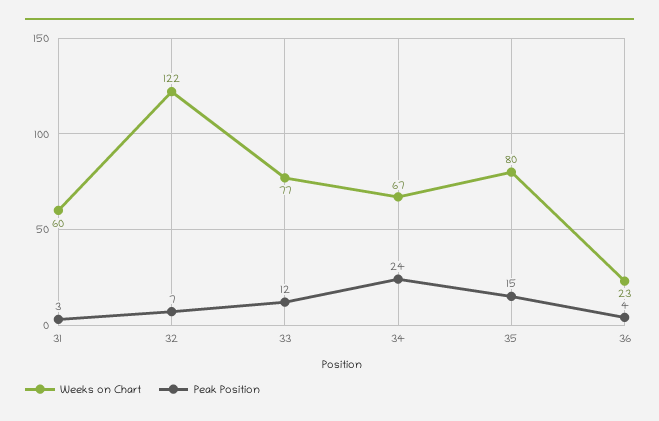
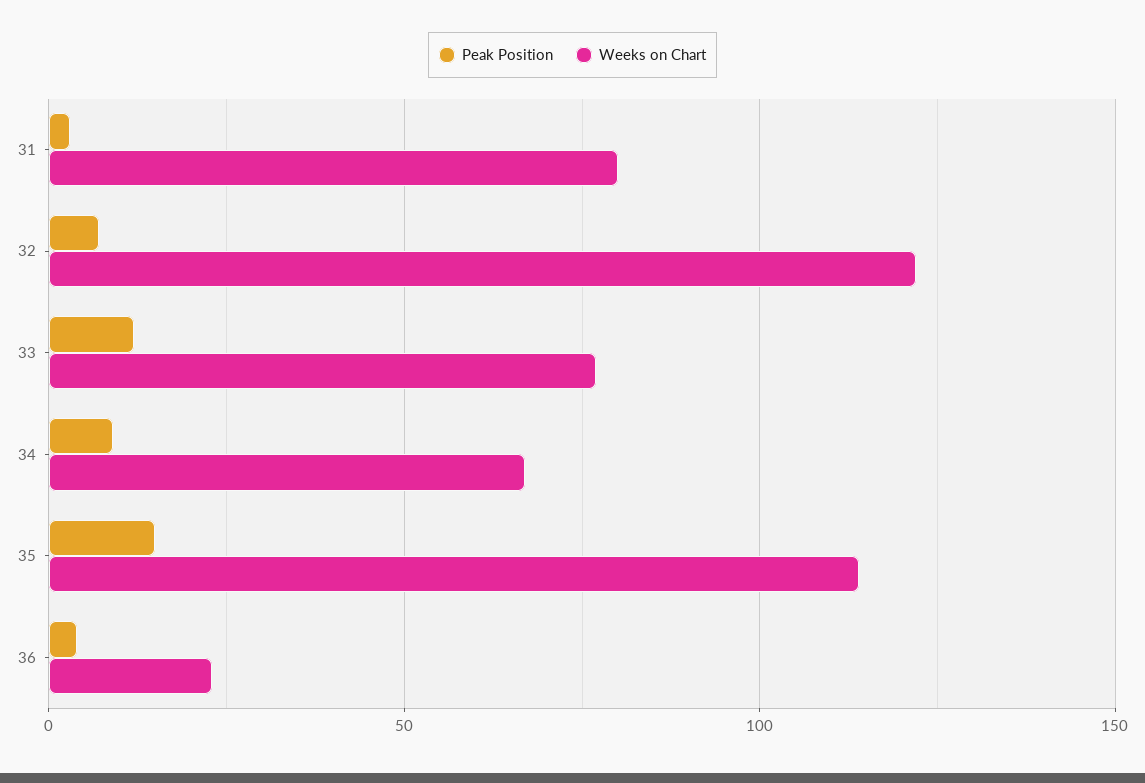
  {
    "Weeks on Chart": {
-     "31": 60,
+     "31": 80,
      "32": 122,
      "33": 77,
      "34": 67,
-     "35": 80,
+     "35": 115,
      "36": 23
    },
    "Peak Position": {
      "31": 3,
      "32": 7,
      "33": 12,
-     "34": 24,
+     "34": 10,
      "35": 15,
      "36": 4
    }
  }

